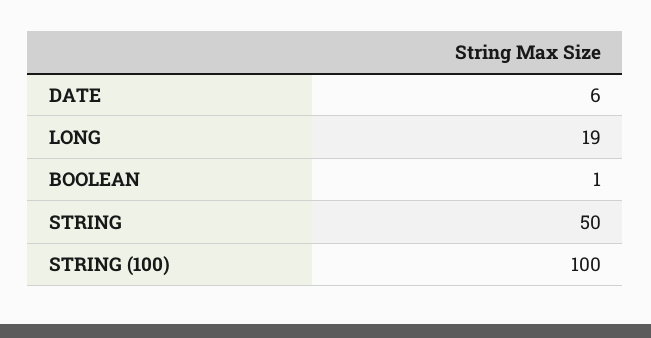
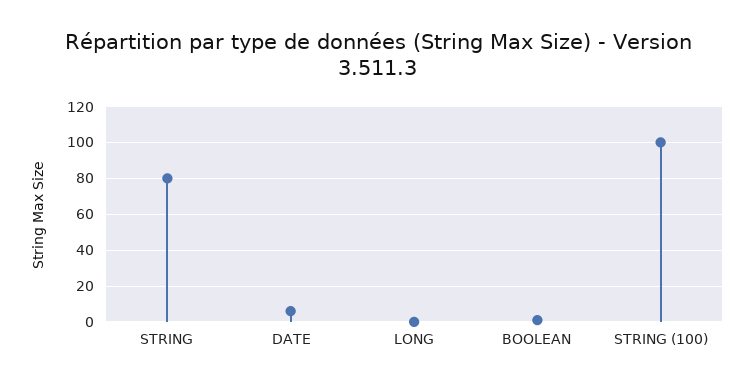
  {
    "DATE": 6,
-   "LONG": 19,
+   "LONG": 0,
    "BOOLEAN": 1,
-   "STRING": 50,
+   "STRING": 80,
    "STRING (100)": 100
  }

